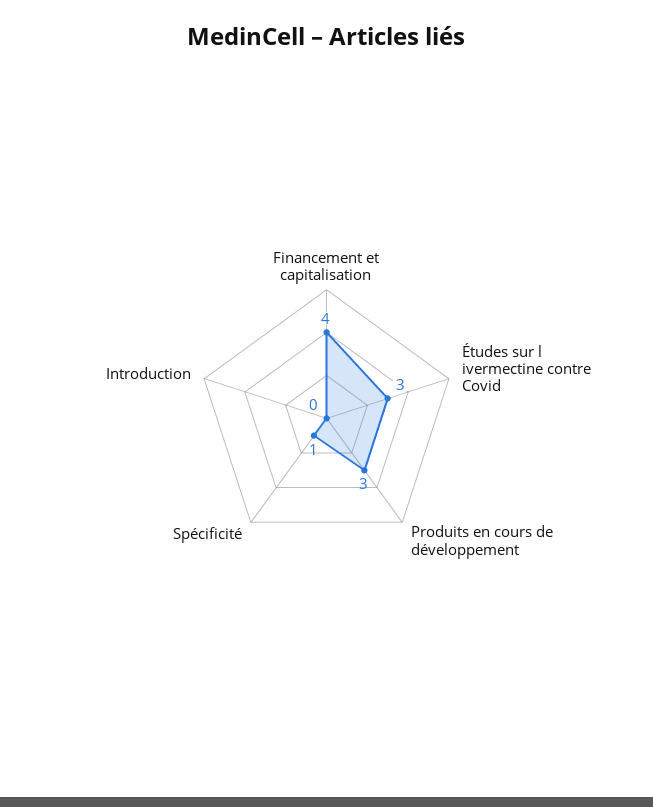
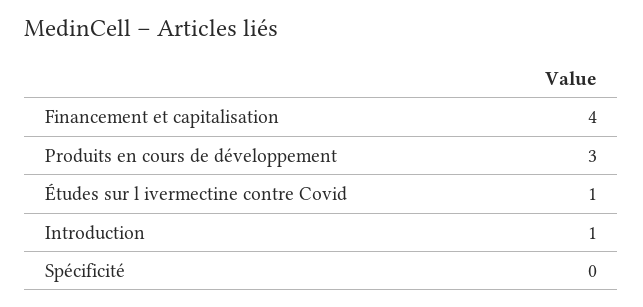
  {
    "Financement et capitalisation": 4,
-   "Études sur l ivermectine contre Covid": 3,
+   "Études sur l ivermectine contre Covid": 1,
    "Produits en cours de développement": 3,
-   "Spécificité": 1,
+   "Spécificité": 0,
-   "Introduction": 0
+   "Introduction": 1
  }

